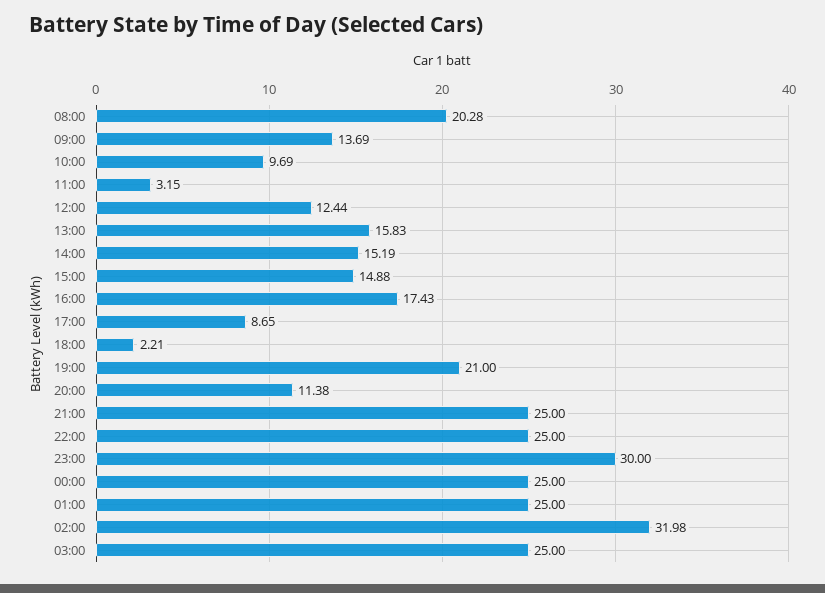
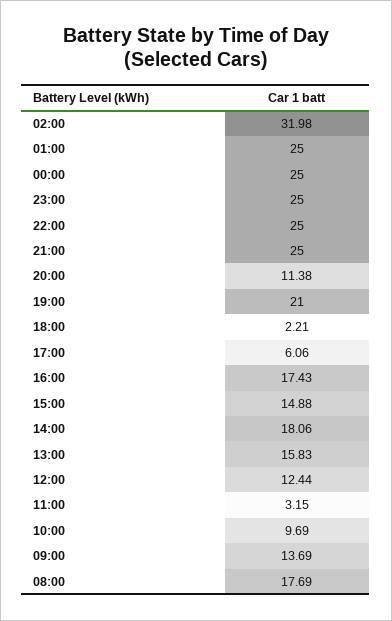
  {
-   "08:00": 20.28,
+   "08:00": 17.69,
    "09:00": 13.69,
    "10:00": 9.69,
    "11:00": 3.15,
    "12:00": 12.44,
    "13:00": 15.83,
-   "14:00": 15.19,
+   "14:00": 18.06,
    "15:00": 14.88,
    "16:00": 17.43,
-   "17:00": 8.65,
+   "17:00": 6.06,
    "18:00": 2.21,
    "19:00": 21,
    "20:00": 11.38,
    "21:00": 25,
    "22:00": 25,
-   "23:00": 30,
+   "23:00": 25,
    "00:00": 25,
    "01:00": 25,
-   "02:00": 31.98,
+   "02:00": 31.98
-   "03:00": 25
  }

